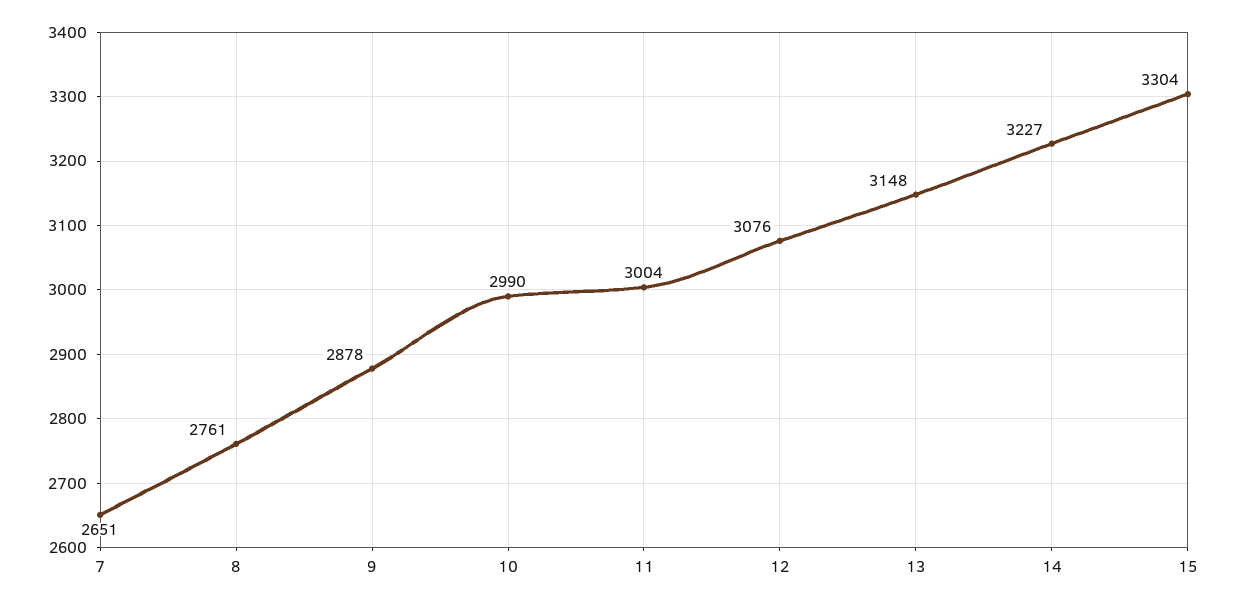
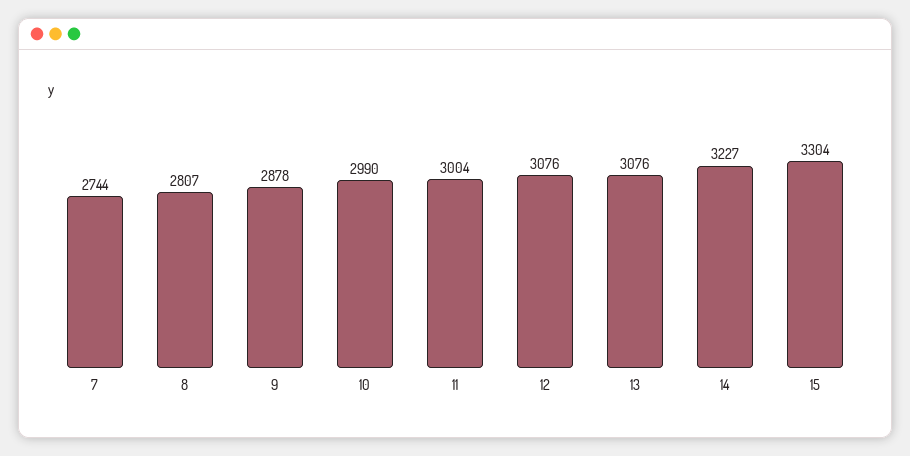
  {
-   "7": 2651,
+   "7": 2744,
-   "8": 2761,
+   "8": 2807,
    "9": 2878,
    "10": 2990,
    "11": 3004,
    "12": 3076,
-   "13": 3148,
+   "13": 3076,
    "14": 3227,
    "15": 3304
  }

